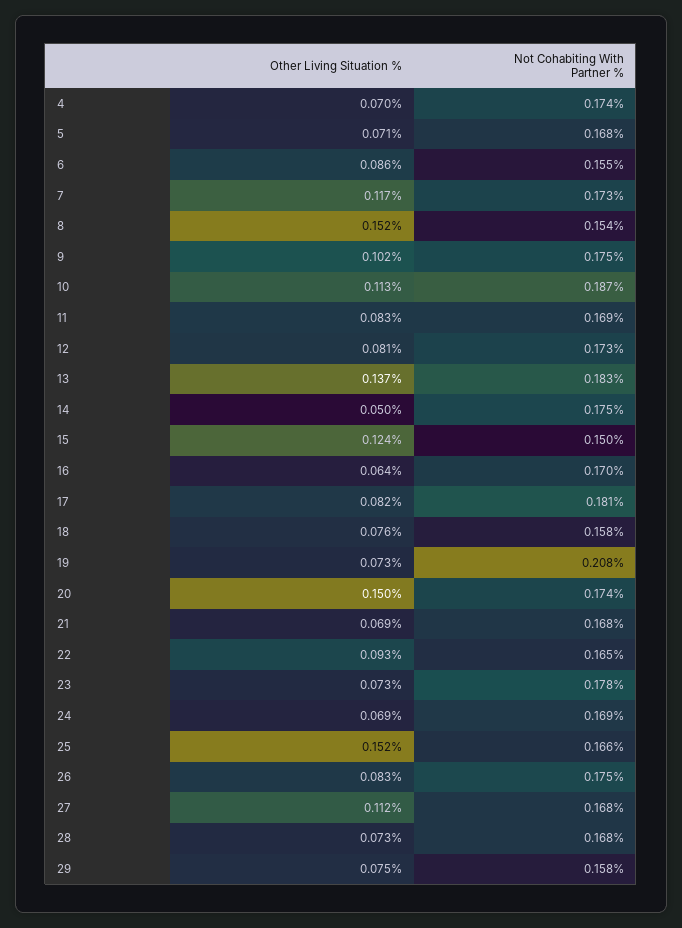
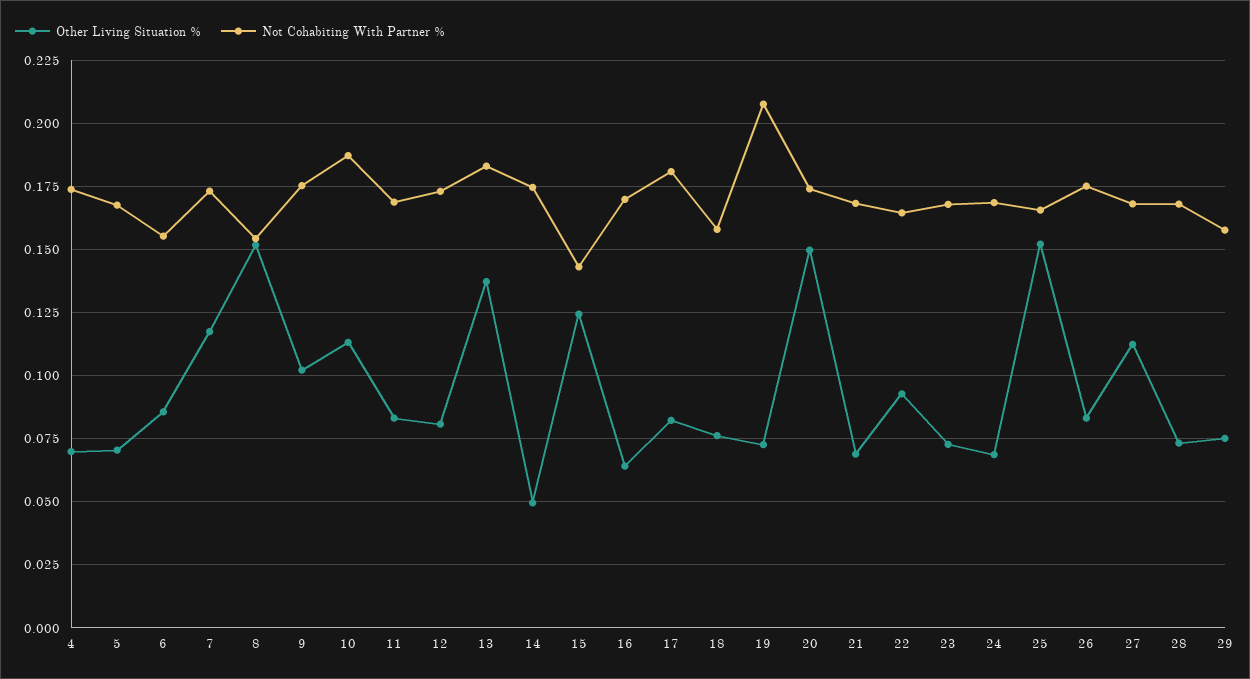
  {
    "Other Living Situation %": {
      "4": 0.07,
      "5": 0.071,
      "6": 0.086,
      "7": 0.117,
      "8": 0.152,
      "9": 0.102,
      "10": 0.113,
      "11": 0.083,
      "12": 0.081,
      "13": 0.137,
      "14": 0.05,
      "15": 0.124,
      "16": 0.064,
      "17": 0.082,
      "18": 0.076,
      "19": 0.073,
      "20": 0.15,
      "21": 0.069,
      "22": 0.093,
      "23": 0.073,
      "24": 0.069,
      "25": 0.152,
      "26": 0.083,
      "27": 0.112,
      "28": 0.073,
      "29": 0.075
    },
    "Not Cohabiting With Partner %": {
      "4": 0.174,
      "5": 0.168,
      "6": 0.155,
      "7": 0.173,
      "8": 0.154,
      "9": 0.175,
      "10": 0.187,
      "11": 0.169,
      "12": 0.173,
      "13": 0.183,
      "14": 0.175,
-     "15": 0.15,
+     "15": 0.1425,
      "16": 0.17,
      "17": 0.181,
      "18": 0.158,
      "19": 0.208,
      "20": 0.174,
      "21": 0.168,
      "22": 0.165,
-     "23": 0.178,
+     "23": 0.1675,
      "24": 0.169,
      "25": 0.166,
      "26": 0.175,
      "27": 0.168,
      "28": 0.168,
      "29": 0.158
    }
  }

